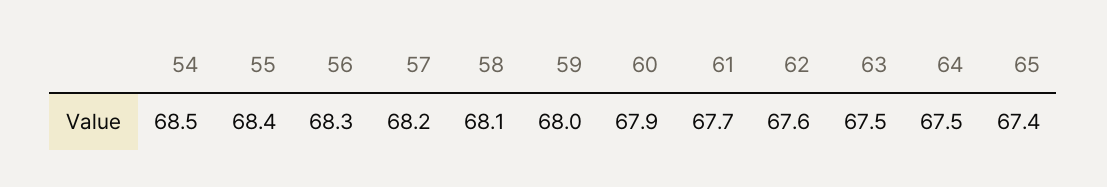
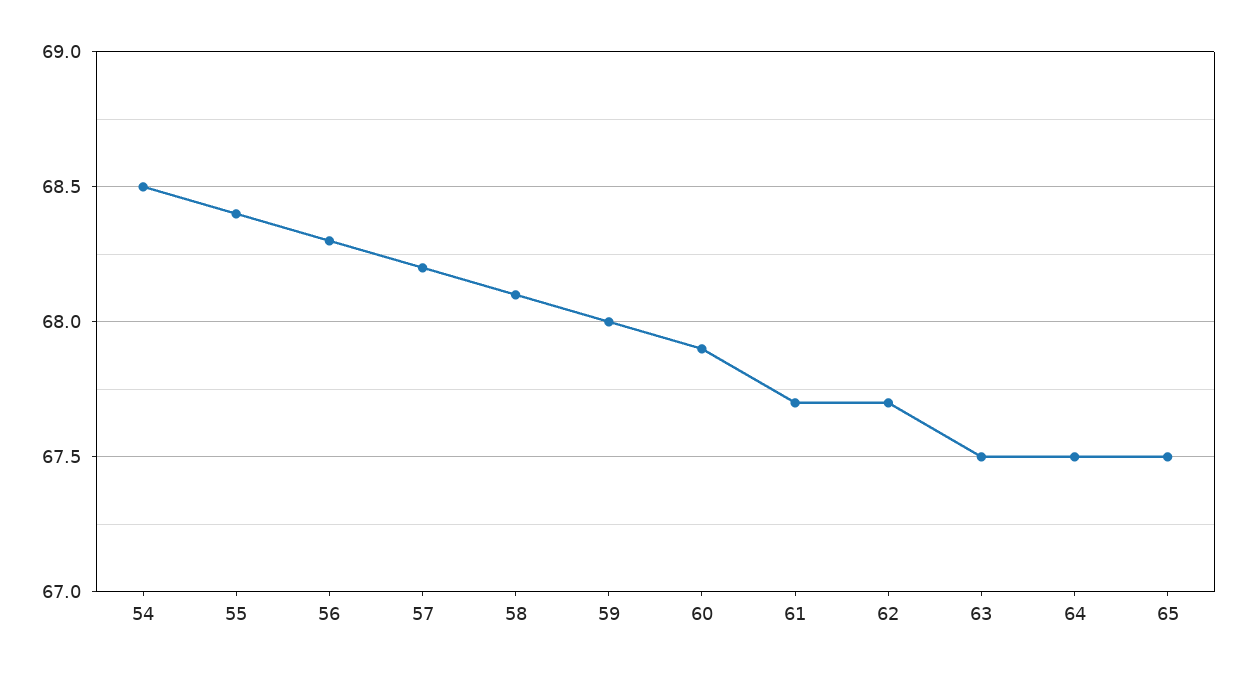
  {
    "54": 68.5,
    "55": 68.4,
    "56": 68.3,
    "57": 68.2,
    "58": 68.1,
    "59": 68,
    "60": 67.9,
    "61": 67.7,
-   "62": 67.6,
+   "62": 67.7,
    "63": 67.5,
    "64": 67.5,
-   "65": 67.4
+   "65": 67.5
  }

